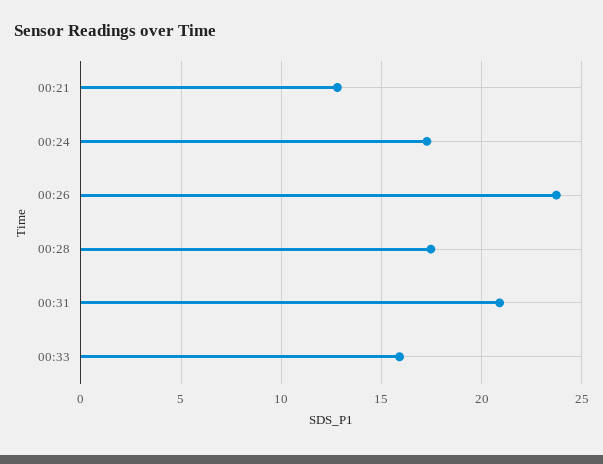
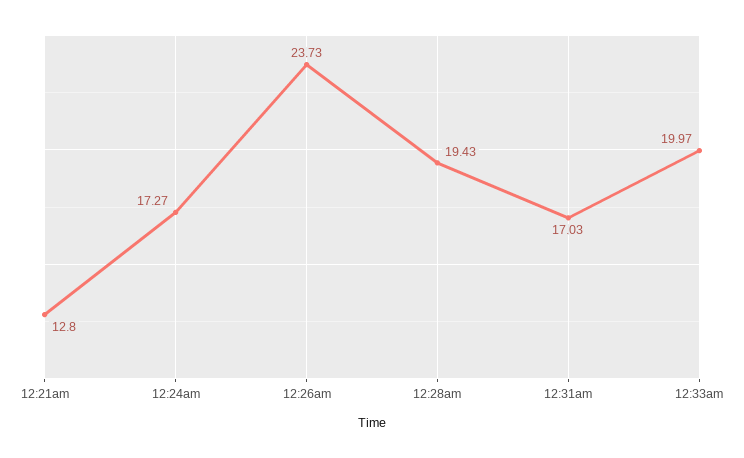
  {
    "00:21": 12.8,
    "00:24": 17.27,
    "00:26": 23.73,
-   "00:28": 17.5,
+   "00:28": 19.43,
-   "00:31": 21,
+   "00:31": 17.03,
-   "00:33": 16
+   "00:33": 19.97
  }

